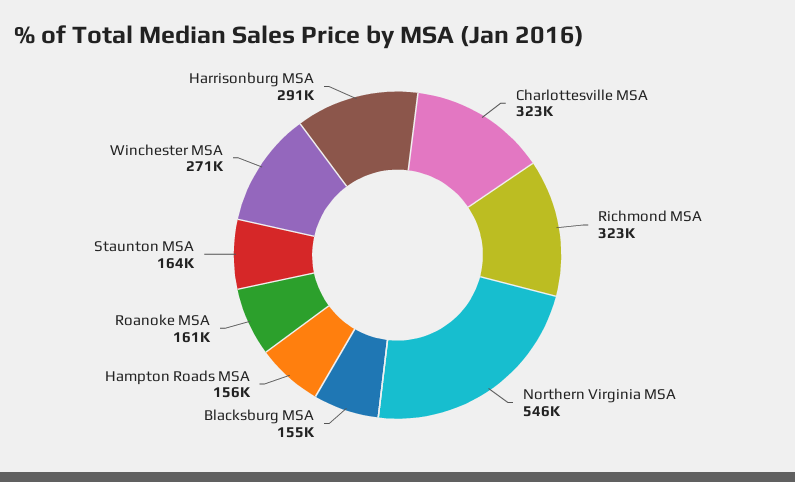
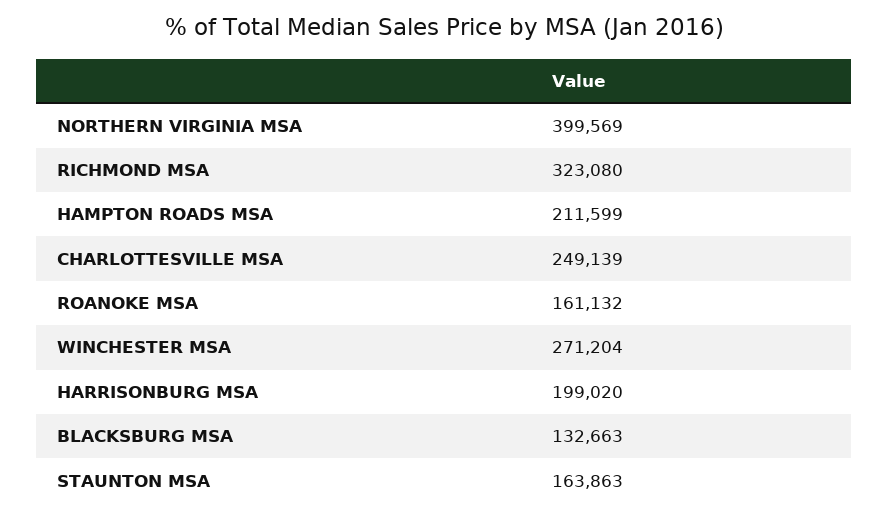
  {
-   "Charlottesville MSA": 323000,
+   "Charlottesville MSA": 249139,
    "Richmond MSA": 323080,
-   "Northern Virginia MSA": 546000,
+   "Northern Virginia MSA": 399569,
-   "Blacksburg MSA": 155000,
+   "Blacksburg MSA": 132663,
-   "Hampton Roads MSA": 156000,
+   "Hampton Roads MSA": 211599,
    "Roanoke MSA": 161132,
    "Staunton MSA": 163863,
    "Winchester MSA": 271204,
-   "Harrisonburg MSA": 291000
+   "Harrisonburg MSA": 199020
  }

